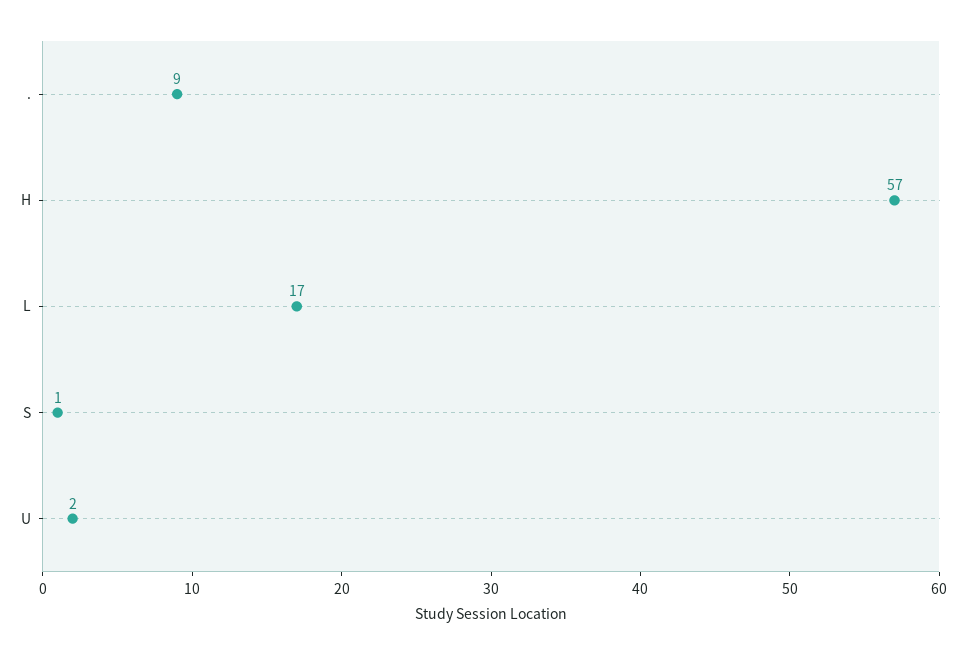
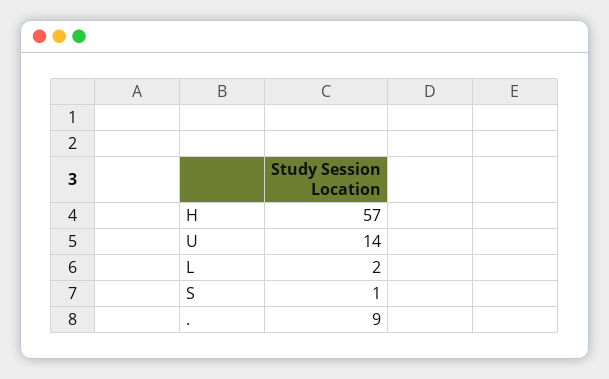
  {
    ".": 9,
    "H": 57,
-   "L": 17,
+   "L": 2,
    "S": 1,
-   "U": 2
+   "U": 14
  }

